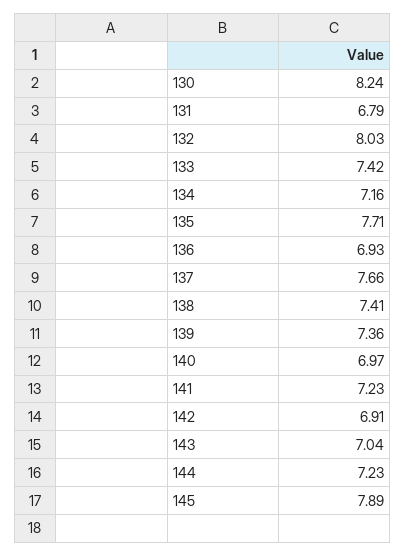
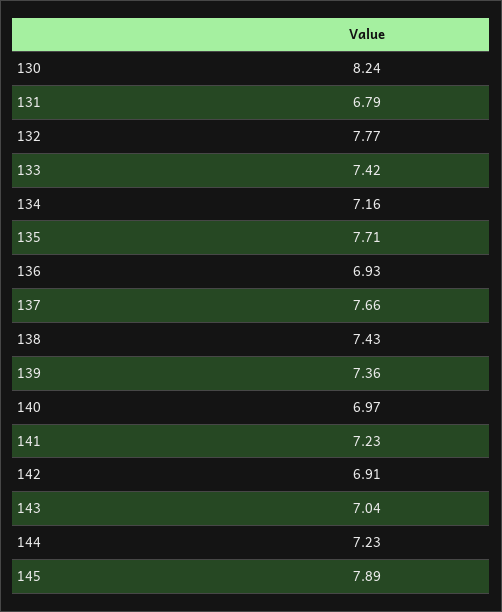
  {
    "130": 8.24,
    "131": 6.79,
-   "132": 8.03,
+   "132": 7.77,
    "133": 7.42,
    "134": 7.16,
    "135": 7.71,
    "136": 6.93,
    "137": 7.66,
-   "138": 7.41,
+   "138": 7.43,
    "139": 7.36,
    "140": 6.97,
    "141": 7.23,
    "142": 6.91,
    "143": 7.04,
    "144": 7.23,
    "145": 7.89
  }

